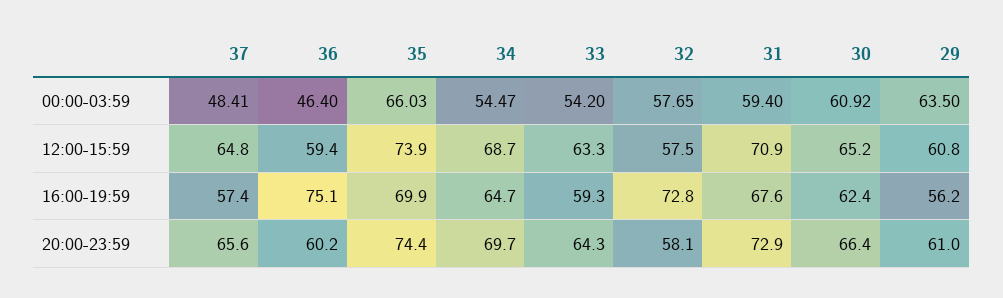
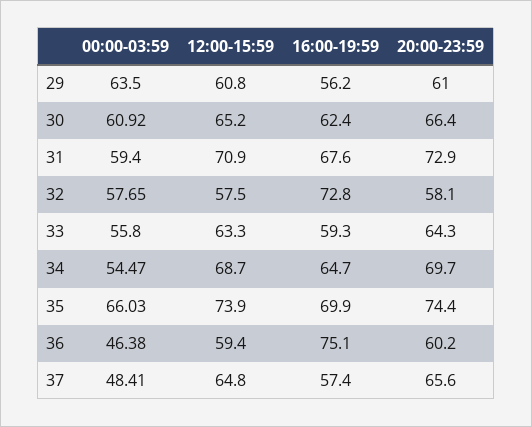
  {
    "37": {
      "00:00-03:59": 48.41,
      "12:00-15:59": 64.8,
      "16:00-19:59": 57.4,
      "20:00-23:59": 65.6
    },
    "36": {
-     "00:00-03:59": 46.4,
+     "00:00-03:59": 46.38,
      "12:00-15:59": 59.4,
      "16:00-19:59": 75.1,
      "20:00-23:59": 60.2
    },
    "35": {
      "00:00-03:59": 66.03,
      "12:00-15:59": 73.9,
      "16:00-19:59": 69.9,
      "20:00-23:59": 74.4
    },
    "34": {
      "00:00-03:59": 54.47,
      "12:00-15:59": 68.7,
      "16:00-19:59": 64.7,
      "20:00-23:59": 69.7
    },
    "33": {
-     "00:00-03:59": 54.2,
+     "00:00-03:59": 55.8,
      "12:00-15:59": 63.3,
      "16:00-19:59": 59.3,
      "20:00-23:59": 64.3
    },
    "32": {
      "00:00-03:59": 57.65,
      "12:00-15:59": 57.5,
      "16:00-19:59": 72.8,
      "20:00-23:59": 58.1
    },
    "31": {
      "00:00-03:59": 59.4,
      "12:00-15:59": 70.9,
      "16:00-19:59": 67.6,
      "20:00-23:59": 72.9
    },
    "30": {
      "00:00-03:59": 60.92,
      "12:00-15:59": 65.2,
      "16:00-19:59": 62.4,
      "20:00-23:59": 66.4
    },
    "29": {
      "00:00-03:59": 63.5,
      "12:00-15:59": 60.8,
      "16:00-19:59": 56.2,
      "20:00-23:59": 61
    }
  }

